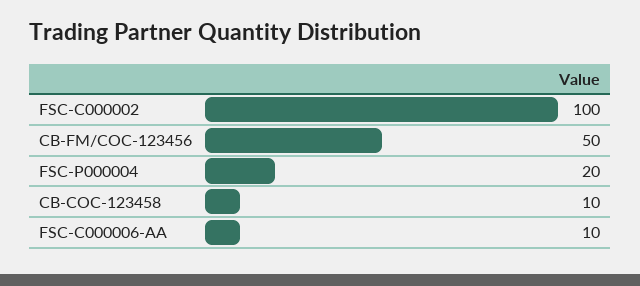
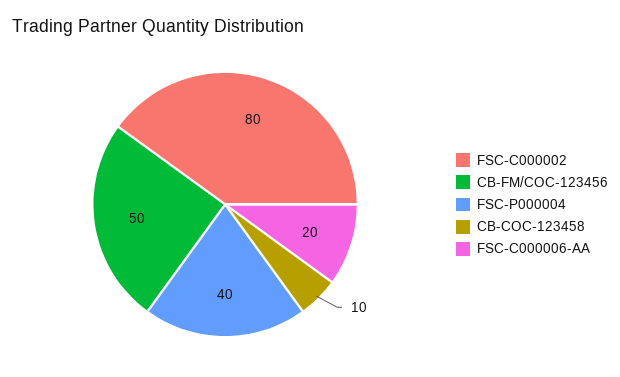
  {
-   "FSC-C000002": 100,
+   "FSC-C000002": 80,
    "CB-FM/COC-123456": 50,
-   "FSC-P000004": 20,
+   "FSC-P000004": 40,
    "CB-COC-123458": 10,
-   "FSC-C000006-AA": 10
+   "FSC-C000006-AA": 20
  }

